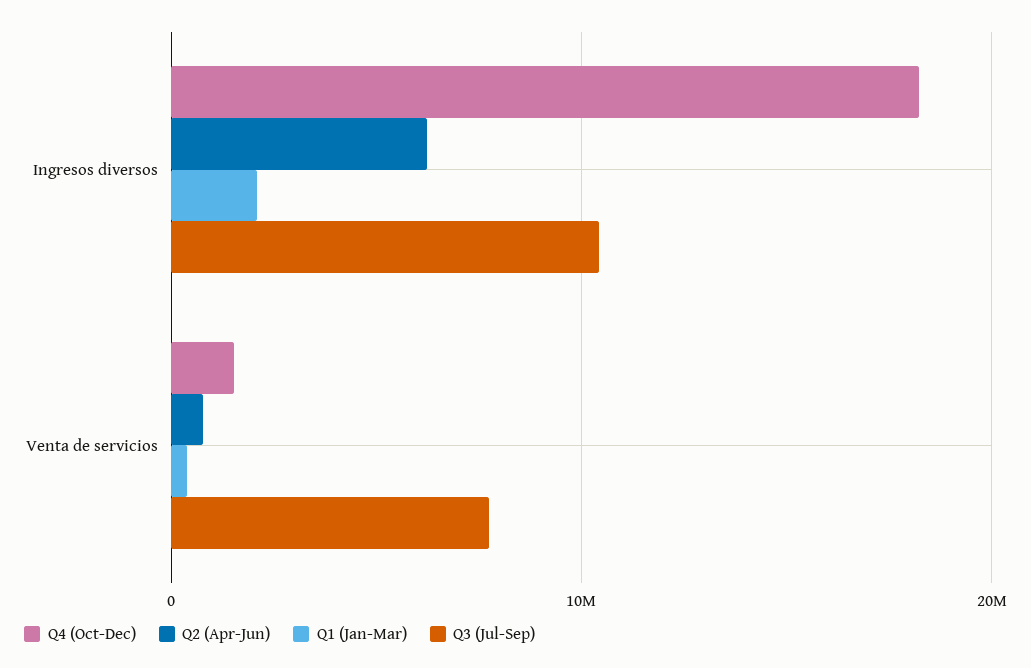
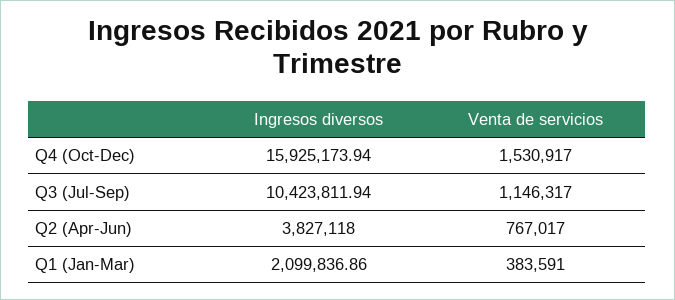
  {
    "Q4 (Oct-Dec)": {
-     "Ingresos diversos": 18000000,
+     "Ingresos diversos": 15925173.94,
      "Venta de servicios": 1530917
    },
    "Q2 (Apr-Jun)": {
-     "Ingresos diversos": 6000000,
+     "Ingresos diversos": 3827118,
      "Venta de servicios": 767017
    },
    "Q1 (Jan-Mar)": {
      "Ingresos diversos": 2099836.86,
      "Venta de servicios": 383591
    },
    "Q3 (Jul-Sep)": {
      "Ingresos diversos": 10423811.94,
-     "Venta de servicios": 8000000
+     "Venta de servicios": 1146317
    }
  }

